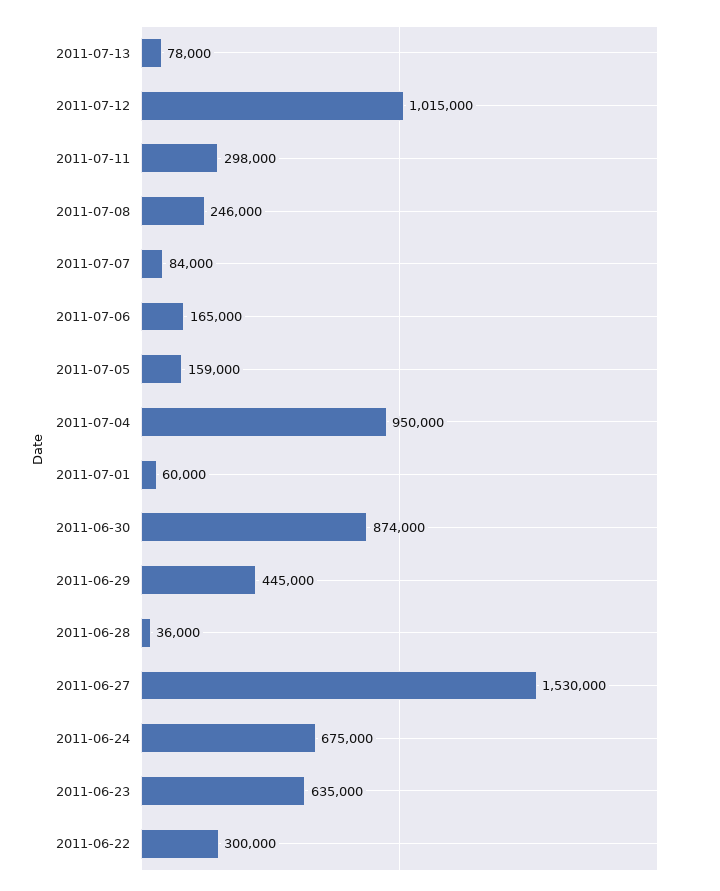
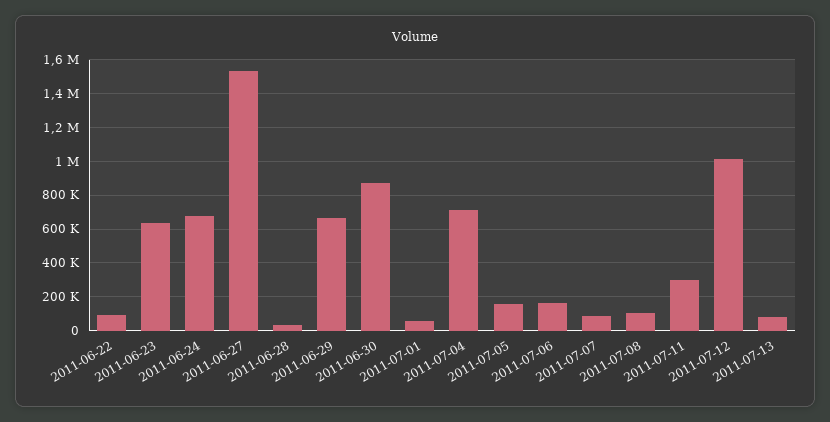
  {
    "2011-07-13": 78000,
    "2011-07-12": 1015000,
    "2011-07-11": 298000,
-   "2011-07-08": 246000,
+   "2011-07-08": 100000,
    "2011-07-07": 84000,
    "2011-07-06": 165000,
    "2011-07-05": 159000,
-   "2011-07-04": 950000,
+   "2011-07-04": 700000,
    "2011-07-01": 60000,
    "2011-06-30": 874000,
-   "2011-06-29": 445000,
+   "2011-06-29": 650000,
    "2011-06-28": 36000,
    "2011-06-27": 1530000,
    "2011-06-24": 675000,
    "2011-06-23": 635000,
-   "2011-06-22": 300000
+   "2011-06-22": 100000
  }

